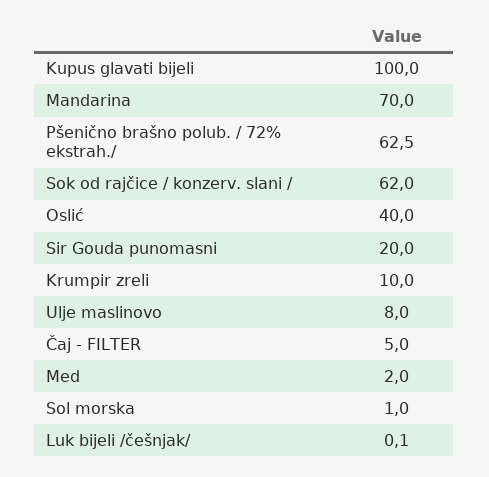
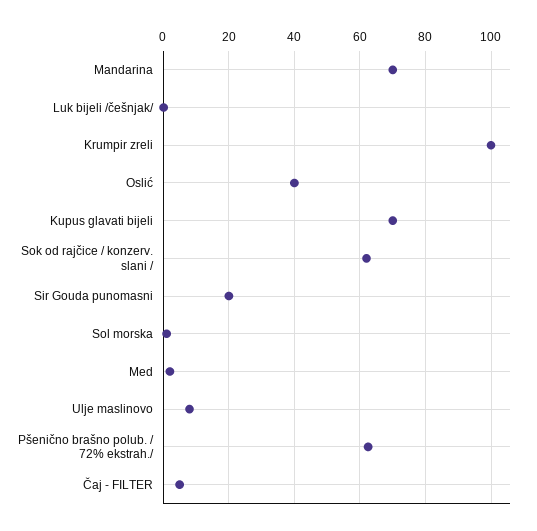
  {
-   "Kupus glavati bijeli": 100,
+   "Kupus glavati bijeli": 70,
    "Mandarina": 70,
    "Pšenično brašno polub. / 72% ekstrah./": 62.5,
    "Sok od rajčice / konzerv. slani /": 62,
    "Oslić": 40,
    "Sir Gouda punomasni": 20,
-   "Krumpir zreli": 10,
+   "Krumpir zreli": 100,
    "Ulje maslinovo": 8,
    "Čaj - FILTER": 5,
    "Med": 2,
    "Sol morska": 1,
    "Luk bijeli /češnjak/": 0.1
  }

